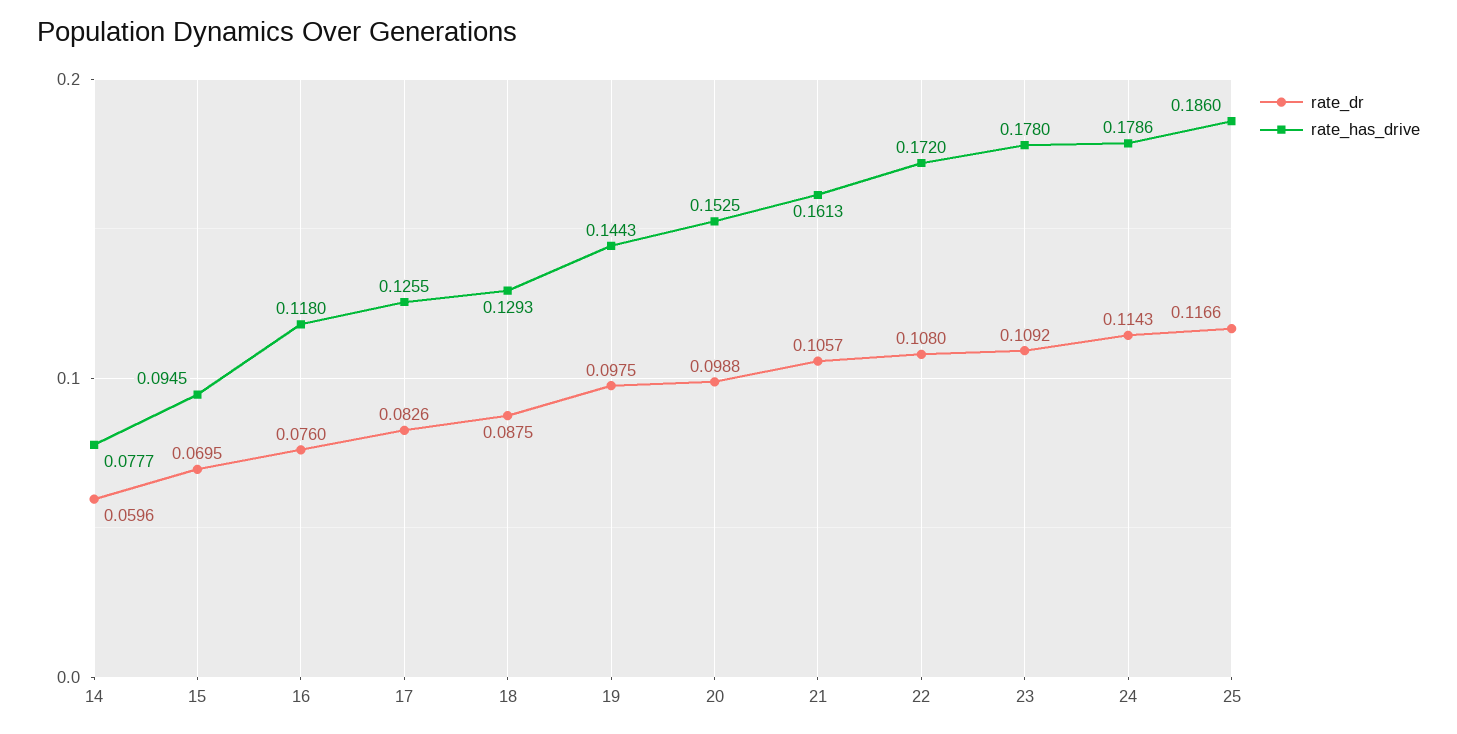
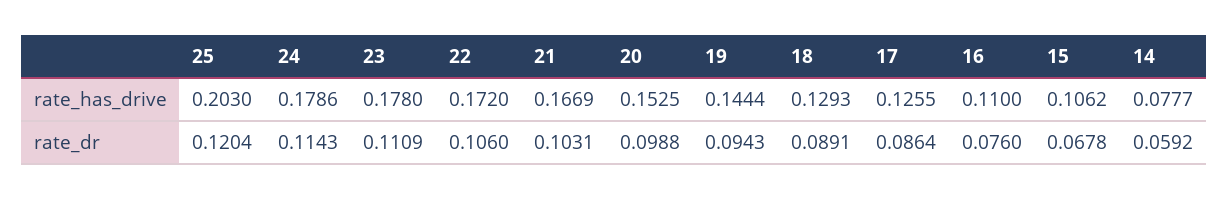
  {
    "rate_dr": {
-     "14": 0.0596,
+     "14": 0.0592,
-     "15": 0.0695,
+     "15": 0.0678,
      "16": 0.076,
-     "17": 0.0826,
+     "17": 0.0864,
-     "18": 0.0875,
+     "18": 0.0891,
-     "19": 0.0975,
+     "19": 0.0943,
      "20": 0.0988,
-     "21": 0.1057,
+     "21": 0.1031,
-     "22": 0.108,
+     "22": 0.106,
-     "23": 0.1092,
+     "23": 0.1109,
      "24": 0.1143,
-     "25": 0.1166
+     "25": 0.1204
    },
    "rate_has_drive": {
      "14": 0.0777,
-     "15": 0.0945,
+     "15": 0.1062,
-     "16": 0.118,
+     "16": 0.11,
      "17": 0.1255,
      "18": 0.1293,
-     "19": 0.1443,
+     "19": 0.1444,
      "20": 0.1525,
-     "21": 0.1613,
+     "21": 0.1669,
      "22": 0.172,
      "23": 0.178,
      "24": 0.1786,
-     "25": 0.186
+     "25": 0.203
    }
  }

